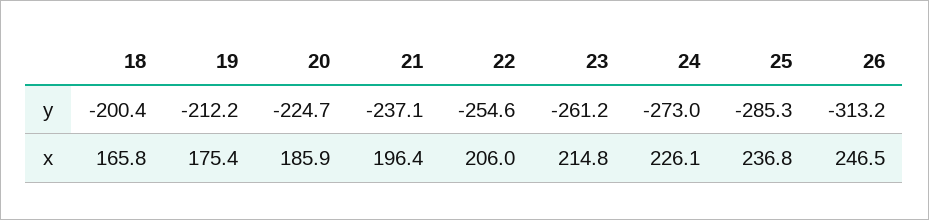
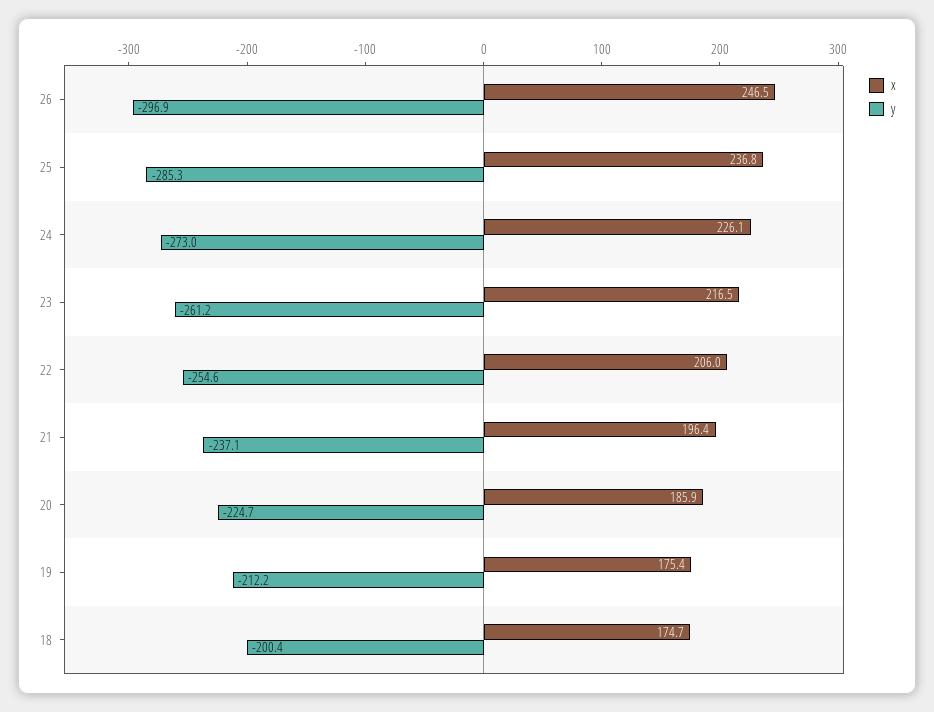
  {
    "y": {
      "18": -200.4,
      "19": -212.2,
      "20": -224.7,
      "21": -237.1,
      "22": -254.6,
      "23": -261.2,
      "24": -273,
      "25": -285.3,
-     "26": -313.2
+     "26": -296.9
    },
    "x": {
-     "18": 165.8,
+     "18": 174.7,
      "19": 175.4,
      "20": 185.9,
      "21": 196.4,
      "22": 206,
-     "23": 214.8,
+     "23": 216.5,
      "24": 226.1,
      "25": 236.8,
      "26": 246.5
    }
  }

